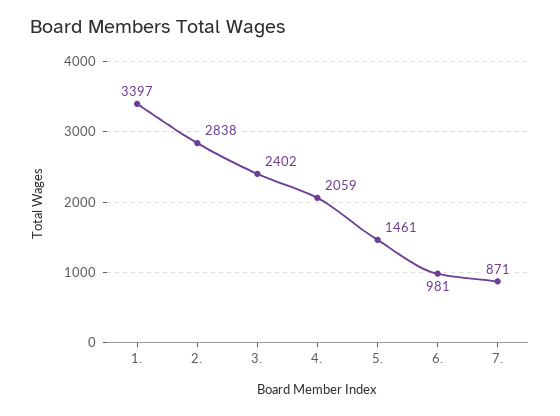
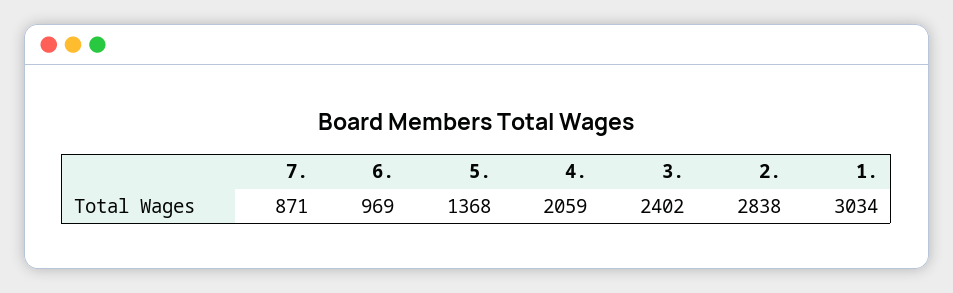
  {
-   "1.": 3397,
+   "1.": 3034,
    "2.": 2838,
    "3.": 2402,
    "4.": 2059,
-   "5.": 1461,
+   "5.": 1368,
-   "6.": 981,
+   "6.": 969,
    "7.": 871
  }

